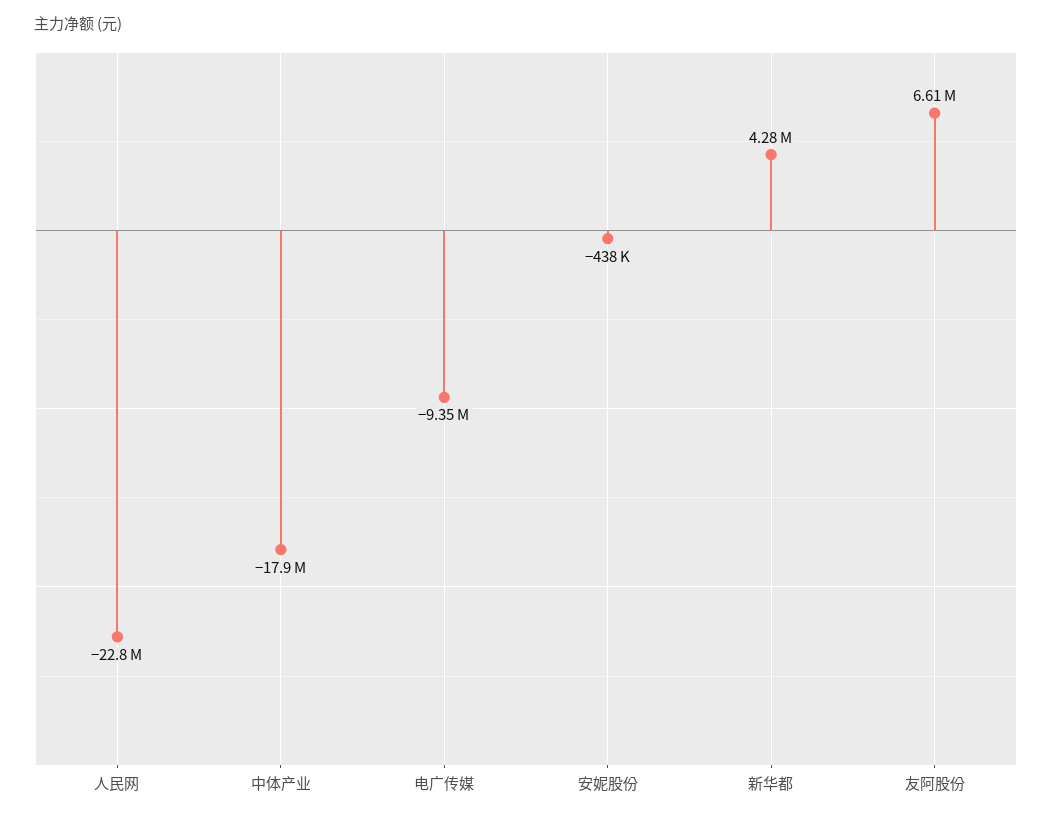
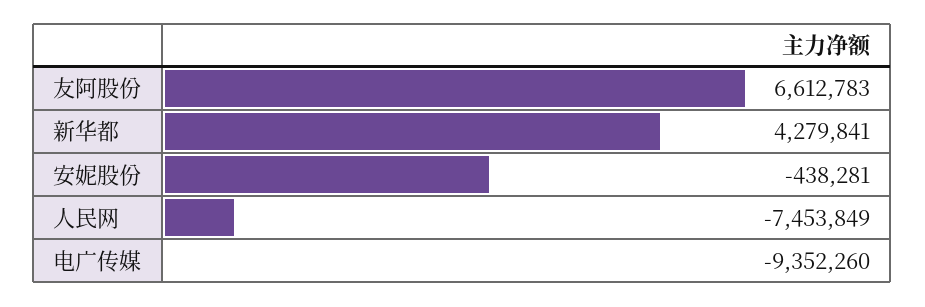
  {
-   "人民网": -22800000,
+   "人民网": -7453849,
-   "中体产业": -17900000,
    "电广传媒": -9352260,
    "安妮股份": -438281,
    "新华都": 4279841,
    "友阿股份": 6612783
  }

